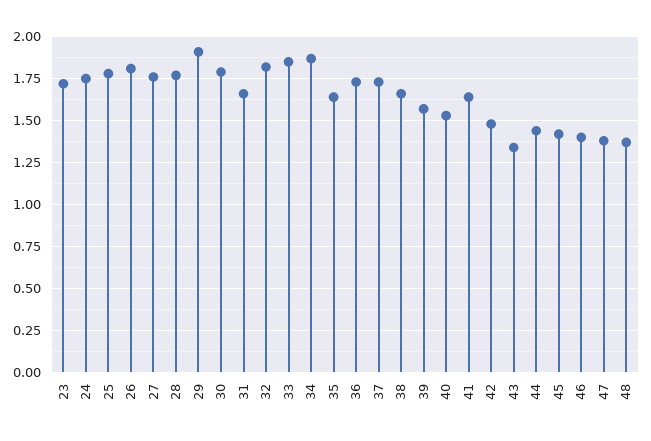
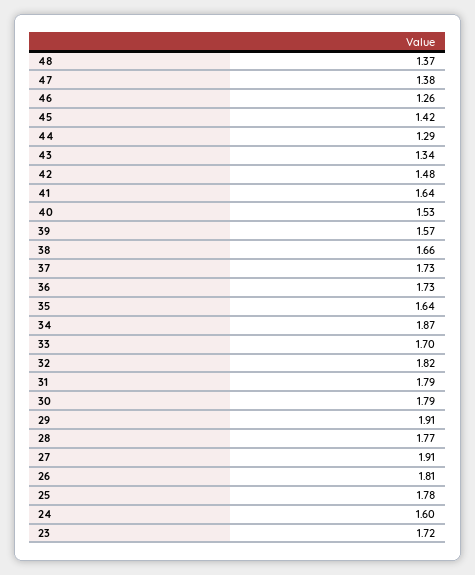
  {
    "23": 1.72,
-   "24": 1.75,
+   "24": 1.6,
    "25": 1.78,
    "26": 1.81,
-   "27": 1.75,
+   "27": 1.91,
    "28": 1.77,
    "29": 1.91,
    "30": 1.79,
-   "31": 1.65,
+   "31": 1.79,
    "32": 1.82,
-   "33": 1.85,
+   "33": 1.7,
    "34": 1.87,
    "35": 1.64,
    "36": 1.73,
    "37": 1.73,
    "38": 1.66,
    "39": 1.57,
    "40": 1.53,
    "41": 1.64,
    "42": 1.48,
    "43": 1.34,
-   "44": 1.45,
+   "44": 1.29,
    "45": 1.42,
-   "46": 1.4,
+   "46": 1.26,
    "47": 1.38,
    "48": 1.37
  }

